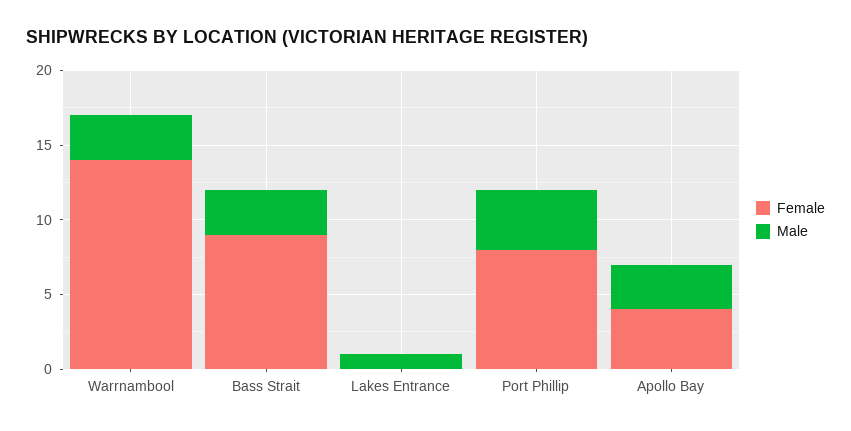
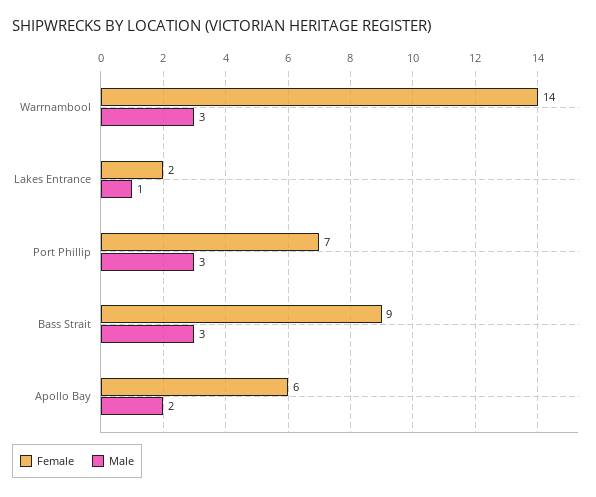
  {
    "Female": {
      "Warrnambool": 14,
      "Bass Strait": 9,
-     "Lakes Entrance": 0,
+     "Lakes Entrance": 2,
-     "Port Phillip": 8,
+     "Port Phillip": 7,
-     "Apollo Bay": 4
+     "Apollo Bay": 6
    },
    "Male": {
      "Warrnambool": 3,
      "Bass Strait": 3,
      "Lakes Entrance": 1,
-     "Port Phillip": 4,
+     "Port Phillip": 3,
-     "Apollo Bay": 3
+     "Apollo Bay": 2
    }
  }

